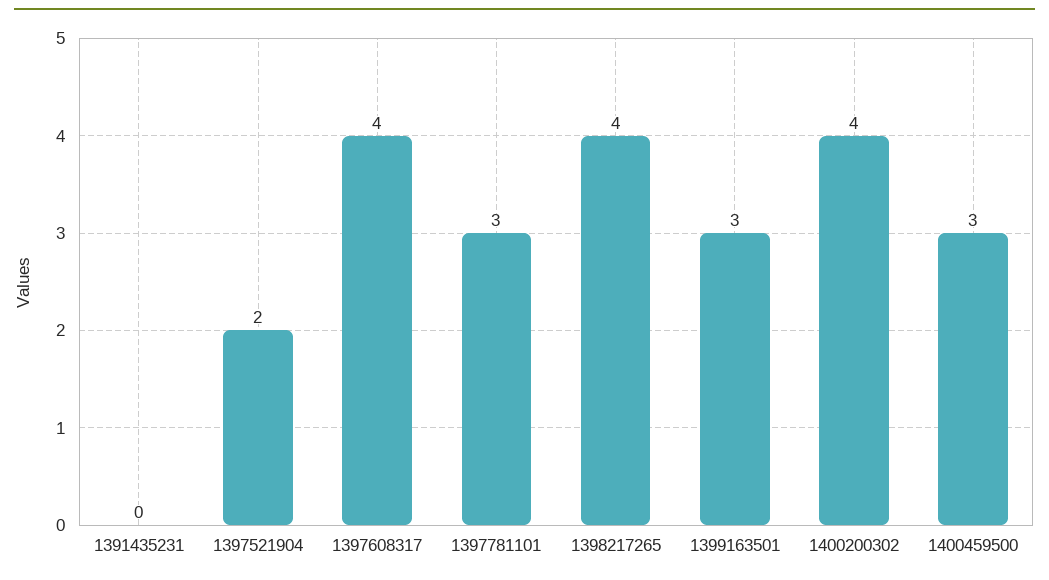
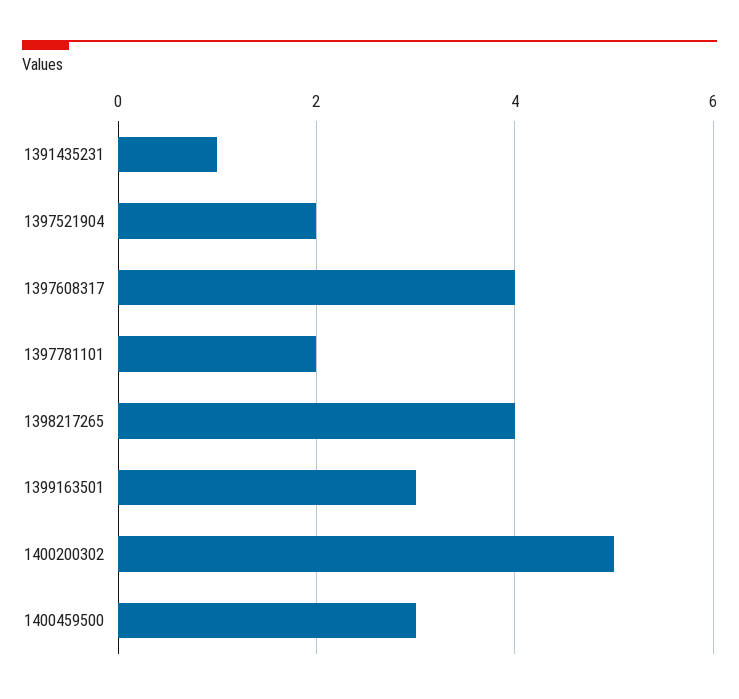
  {
-   "1391435231": 0,
+   "1391435231": 1,
    "1397521904": 2,
    "1397608317": 4,
-   "1397781101": 3,
+   "1397781101": 2,
    "1398217265": 4,
    "1399163501": 3,
-   "1400200302": 4,
+   "1400200302": 5,
    "1400459500": 3
  }

